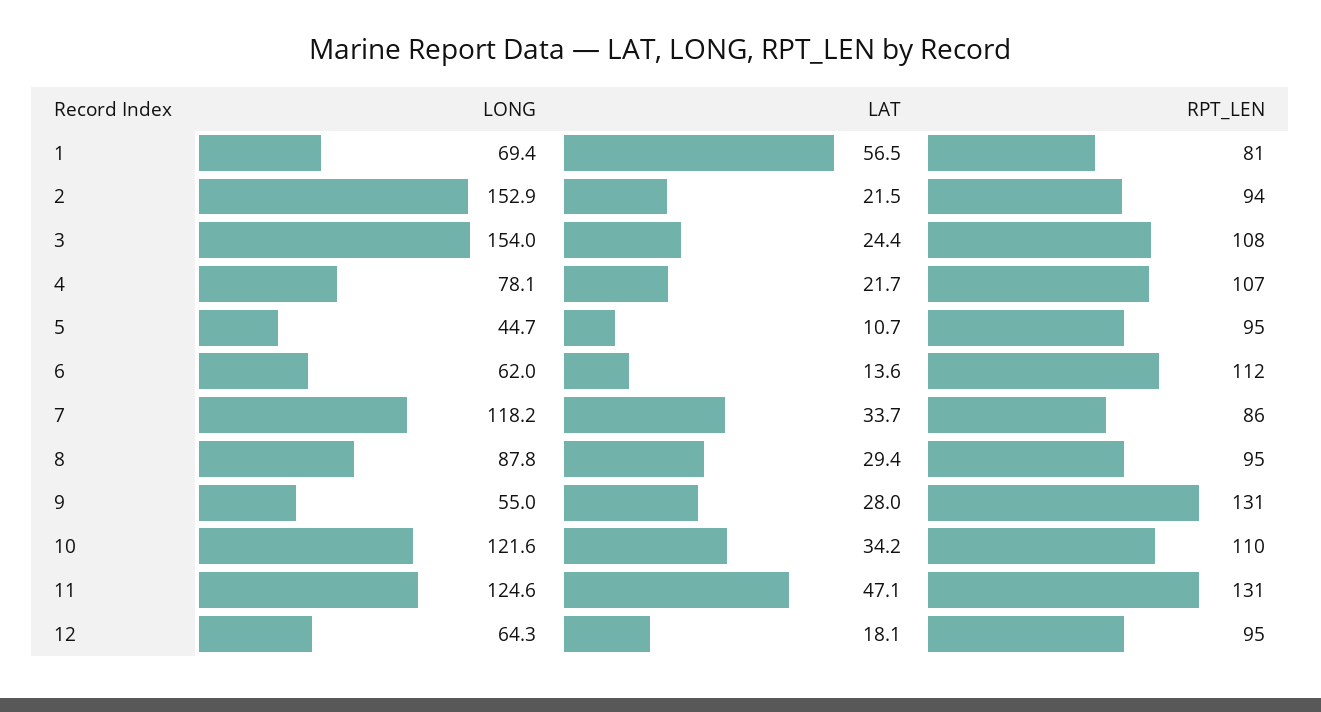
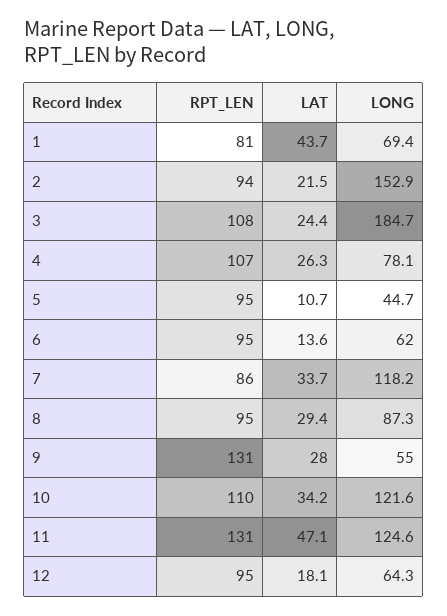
  {
    "LONG": {
      "1": 69.4,
      "2": 152.9,
-     "3": 154,
+     "3": 184.7,
      "4": 78.1,
      "5": 44.7,
      "6": 62,
      "7": 118.2,
-     "8": 87.8,
+     "8": 87.3,
      "9": 55,
      "10": 121.6,
      "11": 124.6,
      "12": 64.3
    },
    "LAT": {
-     "1": 56.5,
+     "1": 43.7,
      "2": 21.5,
      "3": 24.4,
-     "4": 21.7,
+     "4": 26.3,
      "5": 10.7,
      "6": 13.6,
      "7": 33.7,
      "8": 29.4,
      "9": 28,
      "10": 34.2,
      "11": 47.1,
      "12": 18.1
    },
    "RPT_LEN": {
      "1": 81,
      "2": 94,
      "3": 108,
      "4": 107,
      "5": 95,
-     "6": 112,
+     "6": 95,
      "7": 86,
      "8": 95,
      "9": 131,
      "10": 110,
      "11": 131,
      "12": 95
    }
  }

